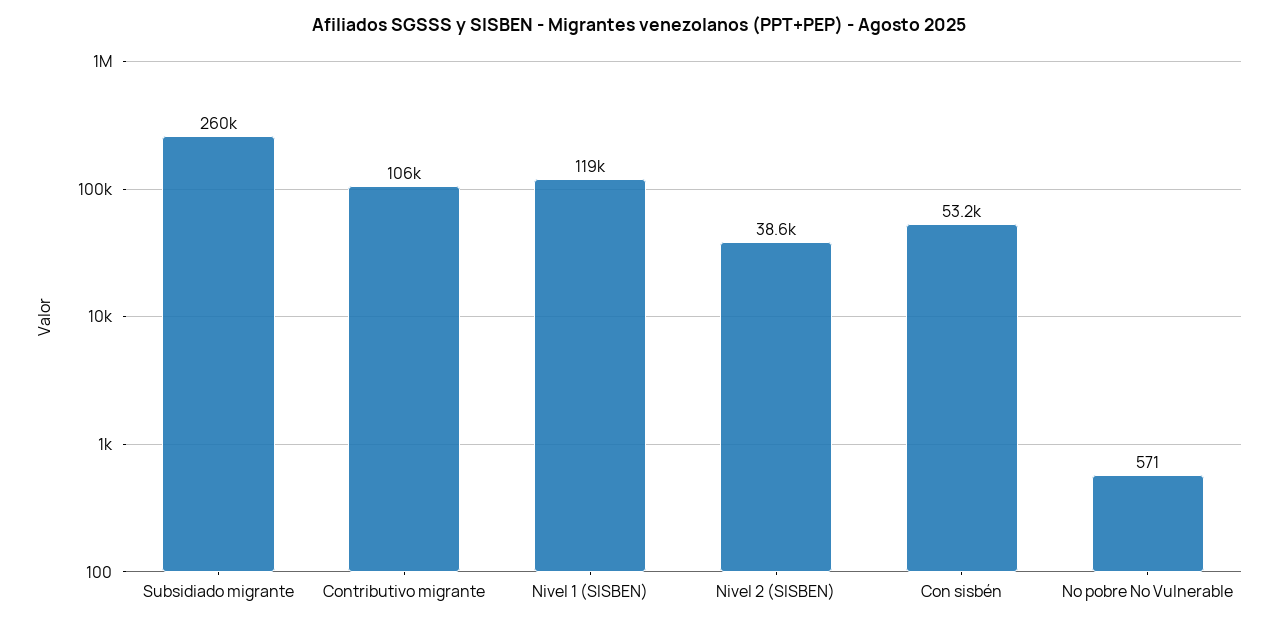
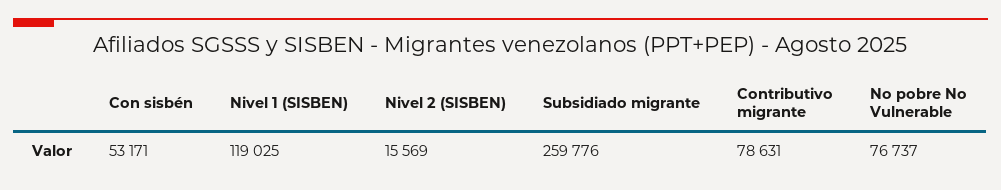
  {
    "Subsidiado migrante": 259776,
-   "Contributivo migrante": 106000,
+   "Contributivo migrante": 78631,
    "Nivel 1 (SISBEN)": 119025,
-   "Nivel 2 (SISBEN)": 38600,
+   "Nivel 2 (SISBEN)": 15569,
    "Con sisbén": 53171,
-   "No pobre No Vulnerable": 571
+   "No pobre No Vulnerable": 76737
  }

